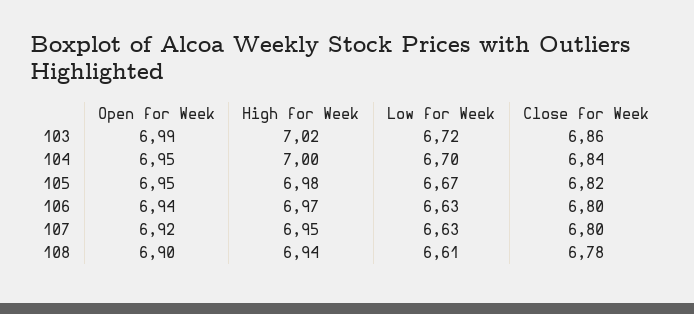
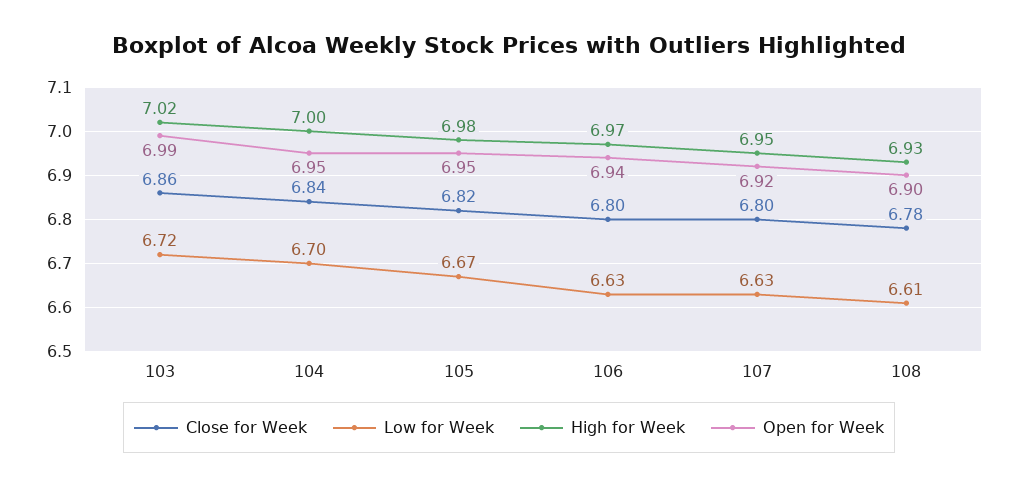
  {
    "Open for Week": {
      "103": 6.99,
      "104": 6.95,
      "105": 6.95,
      "106": 6.94,
      "107": 6.92,
      "108": 6.9
    },
    "High for Week": {
      "103": 7.02,
      "104": 7,
      "105": 6.98,
      "106": 6.97,
      "107": 6.95,
-     "108": 6.94
+     "108": 6.93
    },
    "Low for Week": {
      "103": 6.72,
      "104": 6.7,
      "105": 6.67,
      "106": 6.63,
      "107": 6.63,
      "108": 6.61
    },
    "Close for Week": {
      "103": 6.86,
      "104": 6.84,
      "105": 6.82,
      "106": 6.8,
      "107": 6.8,
      "108": 6.78
    }
  }

